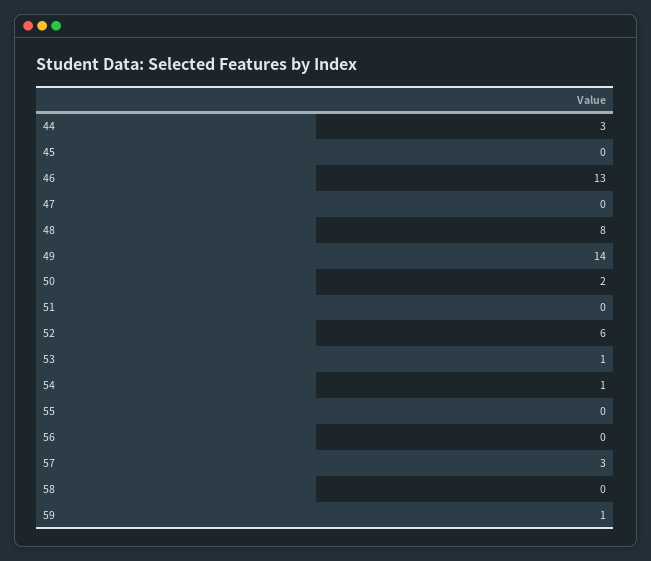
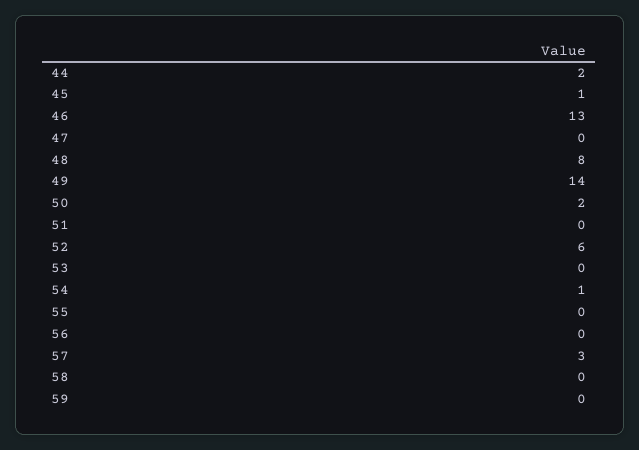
  {
-   "44": 3,
+   "44": 2,
-   "45": 0,
+   "45": 1,
    "46": 13,
    "47": 0,
    "48": 8,
    "49": 14,
    "50": 2,
    "51": 0,
    "52": 6,
-   "53": 1,
+   "53": 0,
    "54": 1,
    "55": 0,
    "56": 0,
    "57": 3,
    "58": 0,
-   "59": 1
+   "59": 0
  }

